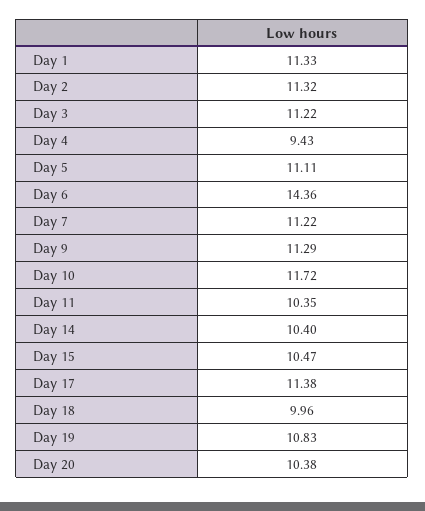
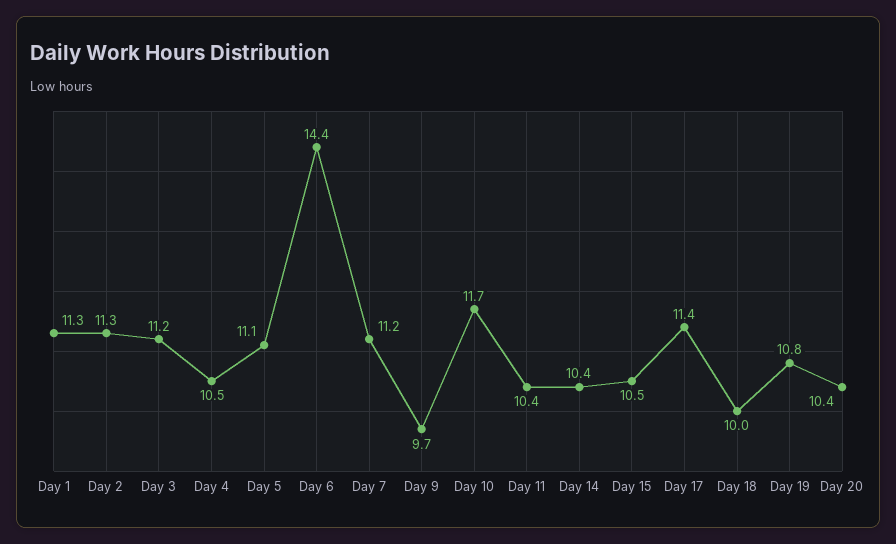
  {
    "Day 1": 11.33,
    "Day 2": 11.32,
    "Day 3": 11.22,
-   "Day 4": 9.43,
+   "Day 4": 10.5,
    "Day 5": 11.11,
    "Day 6": 14.36,
    "Day 7": 11.22,
-   "Day 9": 11.29,
+   "Day 9": 9.7,
    "Day 10": 11.72,
    "Day 11": 10.35,
    "Day 14": 10.4,
    "Day 15": 10.47,
    "Day 17": 11.38,
    "Day 18": 9.96,
    "Day 19": 10.83,
    "Day 20": 10.38
  }

